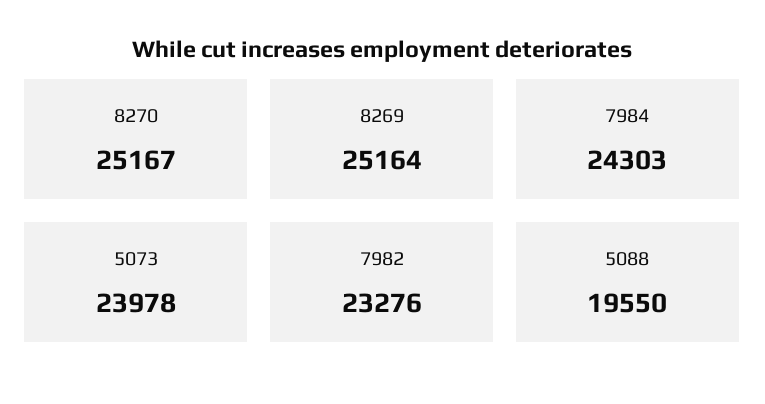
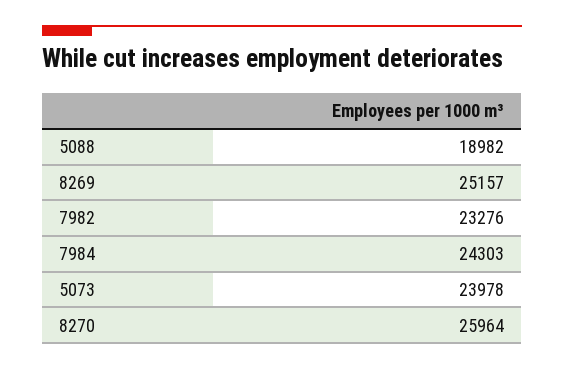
  {
-   "8270": 25167,
+   "8270": 25964,
-   "8269": 25164,
+   "8269": 25157,
    "7984": 24303,
    "5073": 23978,
    "7982": 23276,
-   "5088": 19550
+   "5088": 18982
  }

